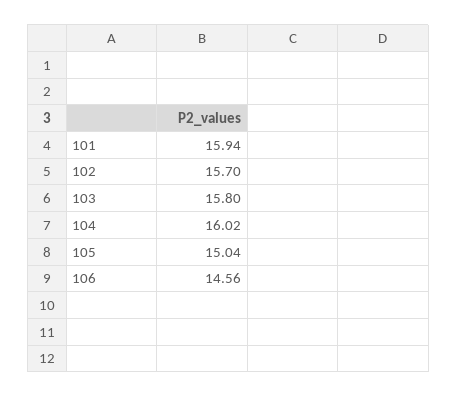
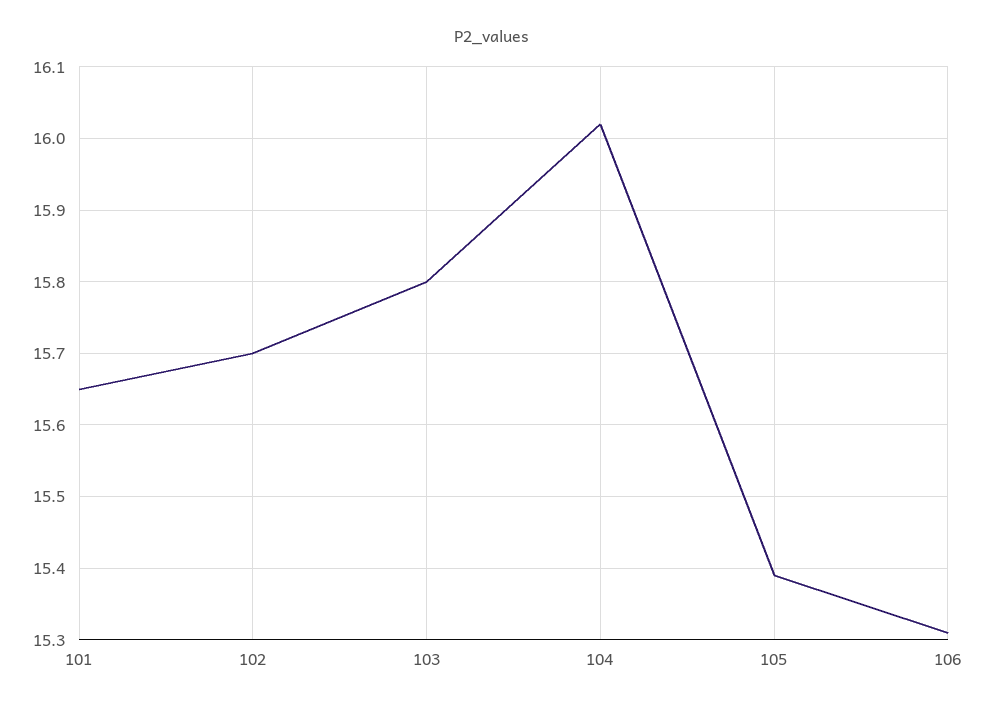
  {
-   "101": 15.94,
+   "101": 15.65,
    "102": 15.7,
    "103": 15.8,
    "104": 16.02,
-   "105": 15.04,
+   "105": 15.39,
-   "106": 14.56
+   "106": 15.31
  }

